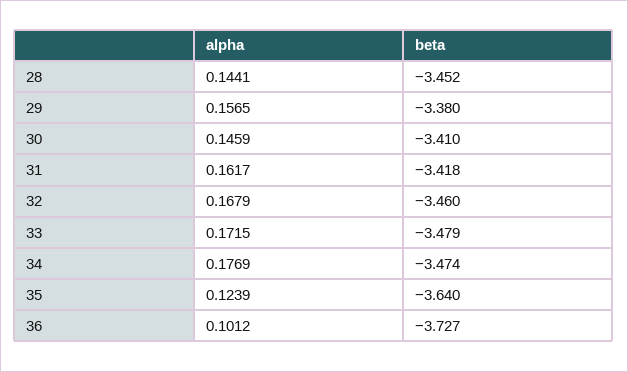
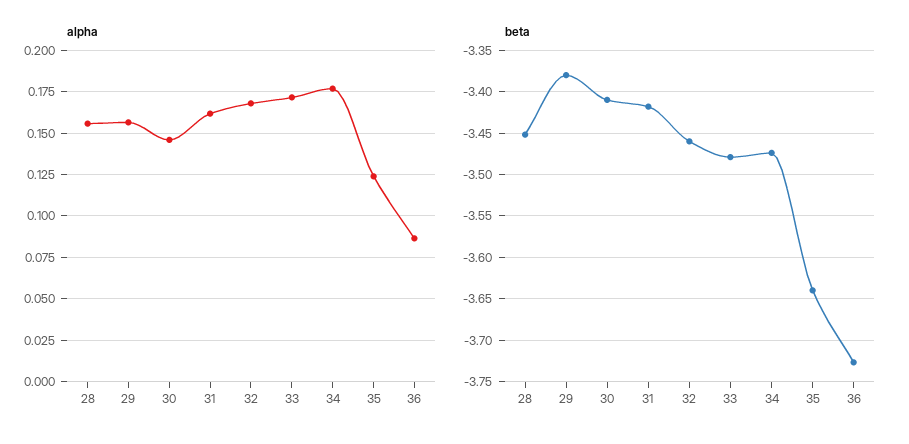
  {
    "alpha": {
-     "28": 0.1441,
+     "28": 0.155,
      "29": 0.1565,
      "30": 0.1459,
      "31": 0.1617,
      "32": 0.1679,
      "33": 0.1715,
      "34": 0.1769,
      "35": 0.1239,
-     "36": 0.1012
+     "36": 0.085
    },
    "beta": {
      "28": -3.452,
      "29": -3.38,
      "30": -3.41,
      "31": -3.418,
      "32": -3.46,
      "33": -3.479,
      "34": -3.474,
      "35": -3.64,
      "36": -3.727
    }
  }

